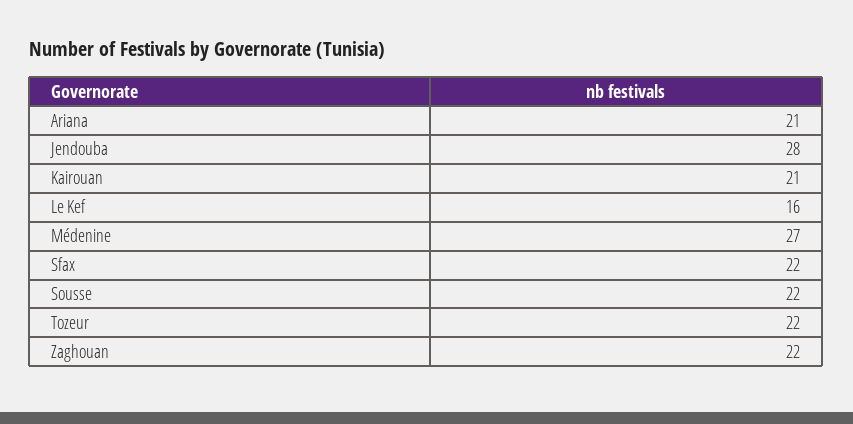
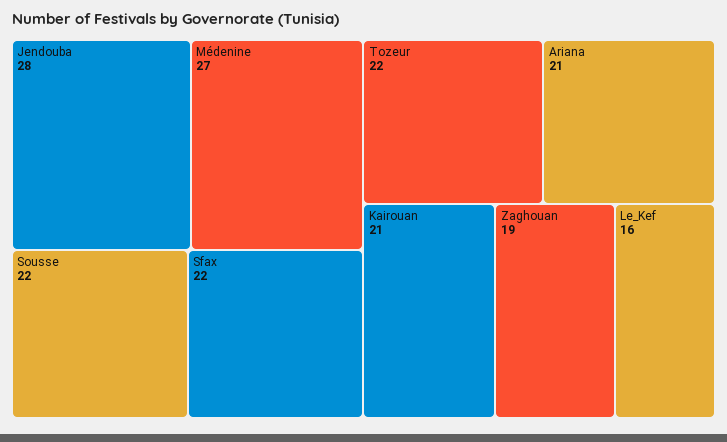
  {
    "Ariana": 21,
    "Jendouba": 28,
    "Kairouan": 21,
    "Le Kef": 16,
    "Médenine": 27,
    "Sfax": 22,
    "Sousse": 22,
    "Tozeur": 22,
-   "Zaghouan": 22
+   "Zaghouan": 19
  }

